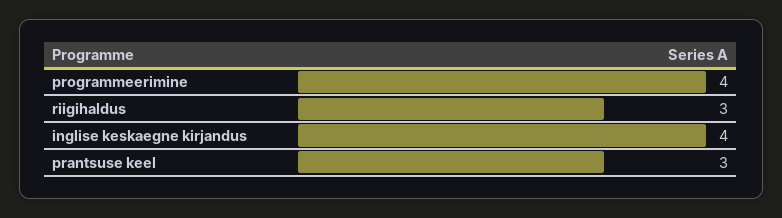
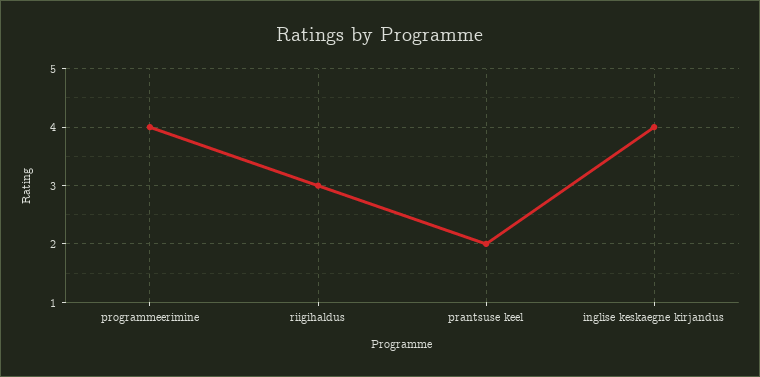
  {
    "programmeerimine": 4,
    "riigihaldus": 3,
    "inglise keskaegne kirjandus": 4,
-   "prantsuse keel": 3
+   "prantsuse keel": 2
  }

